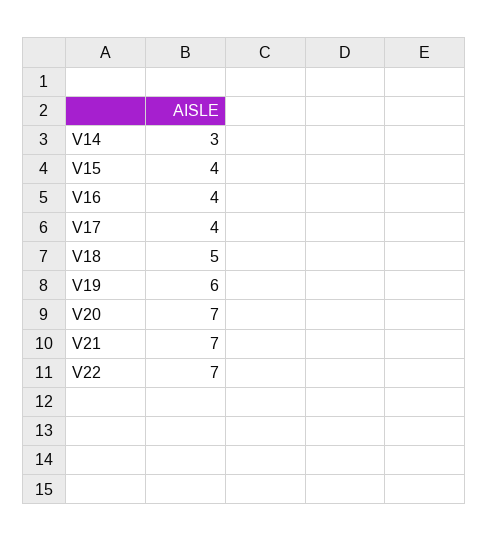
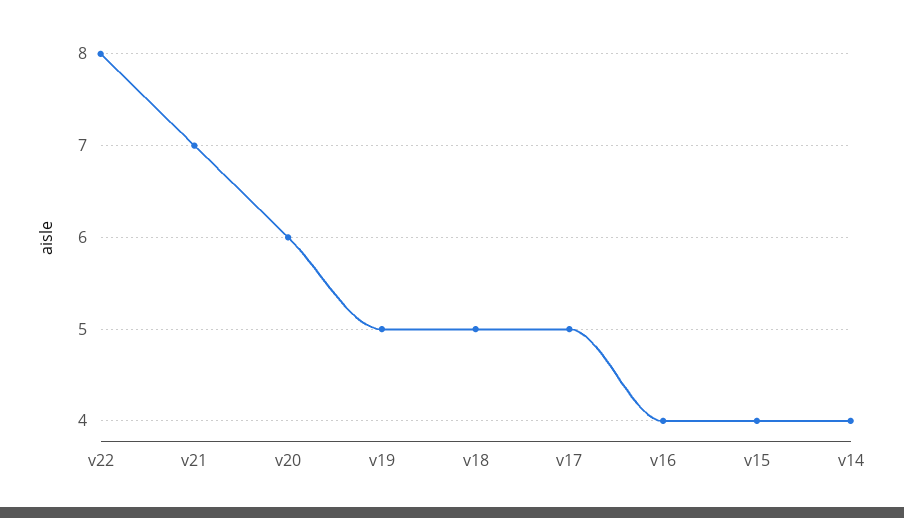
  {
-   "V14": 3,
+   "V14": 4,
    "V15": 4,
    "V16": 4,
-   "V17": 4,
+   "V17": 5,
    "V18": 5,
-   "V19": 6,
+   "V19": 5,
-   "V20": 7,
+   "V20": 6,
    "V21": 7,
-   "V22": 7
+   "V22": 8
  }

